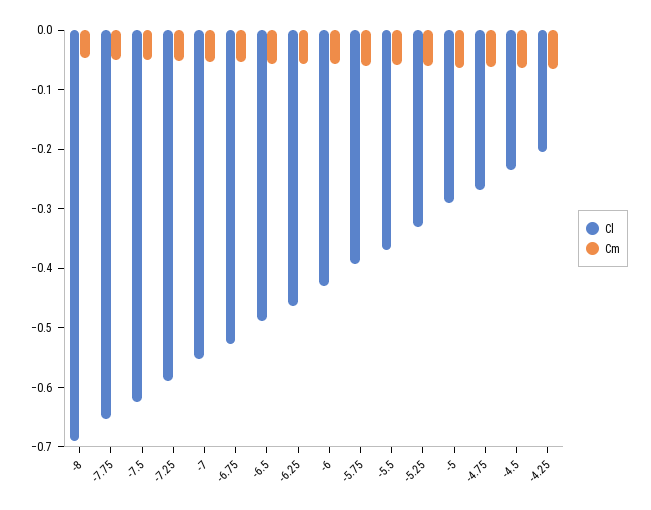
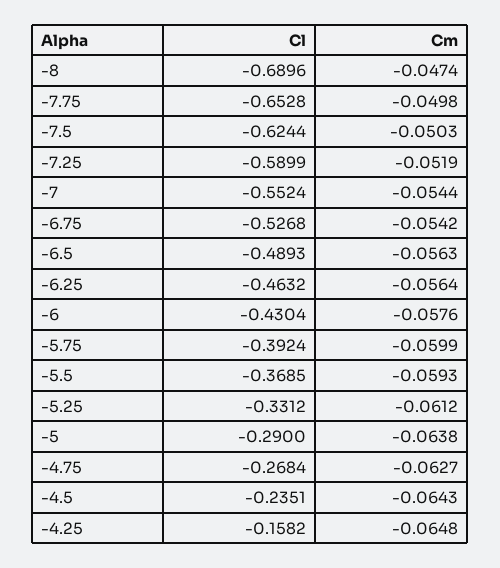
  {
    "Cl": {
      "-8": -0.6896,
      "-7.75": -0.6528,
      "-7.5": -0.6244,
      "-7.25": -0.5899,
      "-7": -0.5524,
      "-6.75": -0.5268,
      "-6.5": -0.4893,
      "-6.25": -0.4632,
      "-6": -0.4304,
      "-5.75": -0.3924,
      "-5.5": -0.3685,
      "-5.25": -0.3312,
      "-5": -0.29,
      "-4.75": -0.2684,
      "-4.5": -0.2351,
-     "-4.25": -0.2
+     "-4.25": -0.1582
    },
    "Cm": {
      "-8": -0.0474,
      "-7.75": -0.0498,
      "-7.5": -0.0503,
      "-7.25": -0.0519,
      "-7": -0.0544,
      "-6.75": -0.0542,
      "-6.5": -0.0563,
      "-6.25": -0.0564,
      "-6": -0.0576,
      "-5.75": -0.0599,
      "-5.5": -0.0593,
      "-5.25": -0.0612,
      "-5": -0.0638,
      "-4.75": -0.0627,
      "-4.5": -0.0643,
      "-4.25": -0.0648
    }
  }

